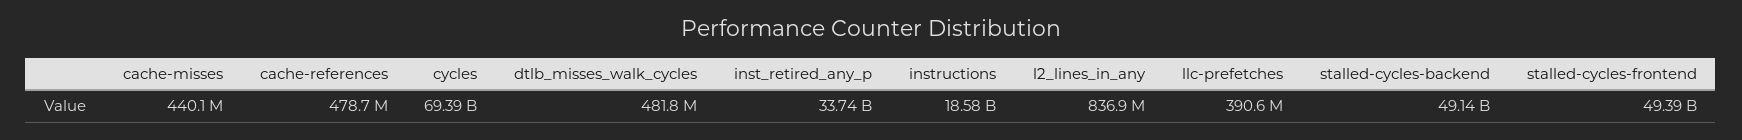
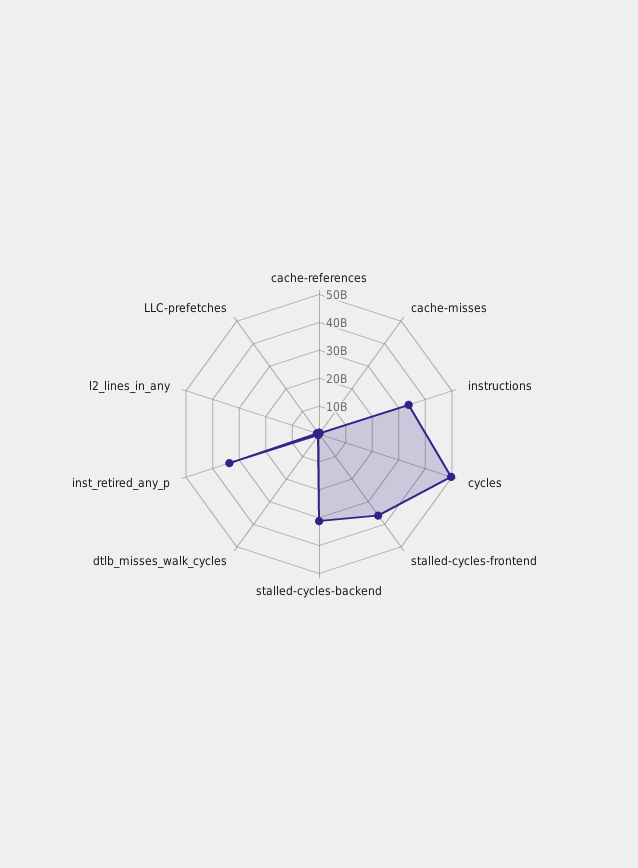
  {
    "cache-misses": 440100000,
    "cache-references": 478700000,
-   "cycles": 69390000000,
+   "cycles": 50000000000,
    "dtlb_misses_walk_cycles": 481800000,
    "inst_retired_any_p": 33740000000,
-   "instructions": 18580000000,
+   "instructions": 35000000000,
    "l2_lines_in_any": 836900000,
    "llc-prefetches": 390600000,
-   "stalled-cycles-backend": 49140000000,
+   "stalled-cycles-backend": 30000000000,
-   "stalled-cycles-frontend": 49390000000
+   "stalled-cycles-frontend": 35000000000
  }

